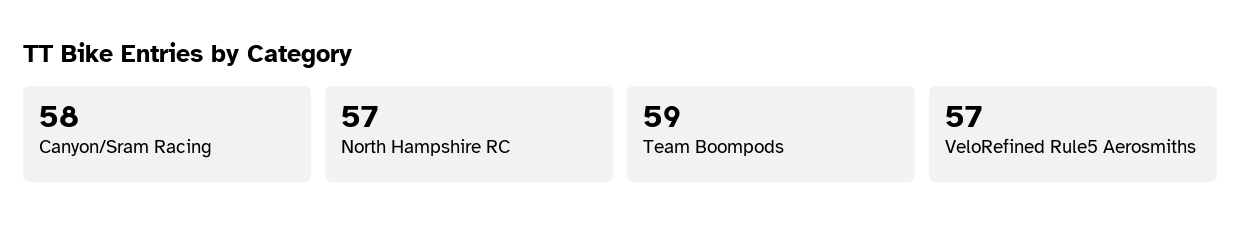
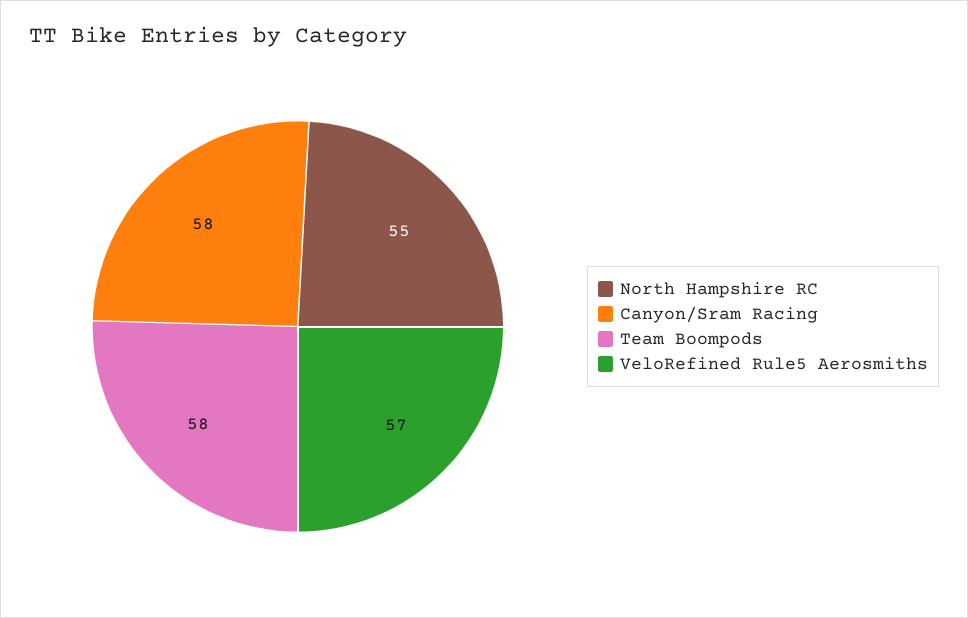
  {
    "Canyon/Sram Racing": 58,
-   "North Hampshire RC": 57,
+   "North Hampshire RC": 55,
-   "Team Boompods": 59,
+   "Team Boompods": 58,
    "VeloRefined Rule5 Aerosmiths": 57
  }

